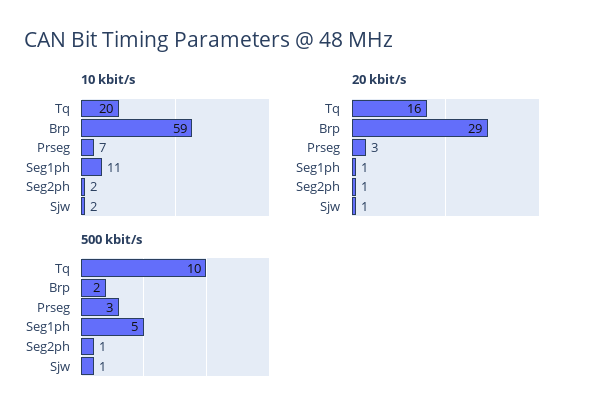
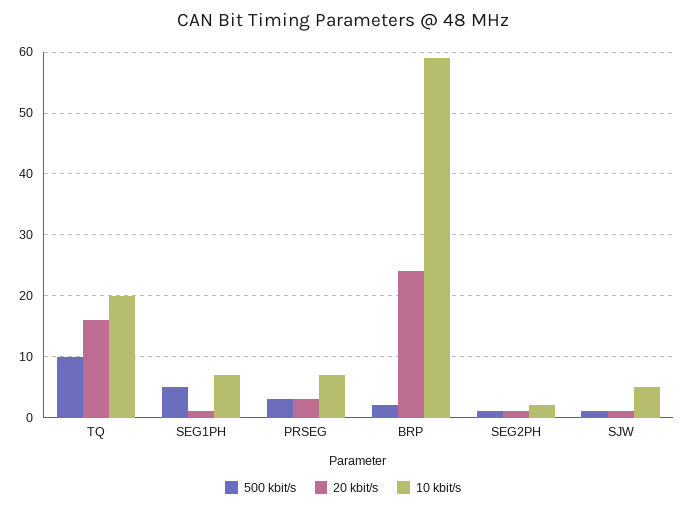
  {
    "10 kbit/s": {
      "Tq": 20,
      "Brp": 59,
      "Prseg": 7,
-     "Seg1ph": 11,
+     "Seg1ph": 7,
      "Seg2ph": 2,
-     "Sjw": 2
+     "Sjw": 5
    },
    "20 kbit/s": {
      "Tq": 16,
-     "Brp": 29,
+     "Brp": 24,
      "Prseg": 3,
      "Seg1ph": 1,
      "Seg2ph": 1,
      "Sjw": 1
    },
    "500 kbit/s": {
      "Tq": 10,
      "Brp": 2,
      "Prseg": 3,
      "Seg1ph": 5,
      "Seg2ph": 1,
      "Sjw": 1
    }
  }

